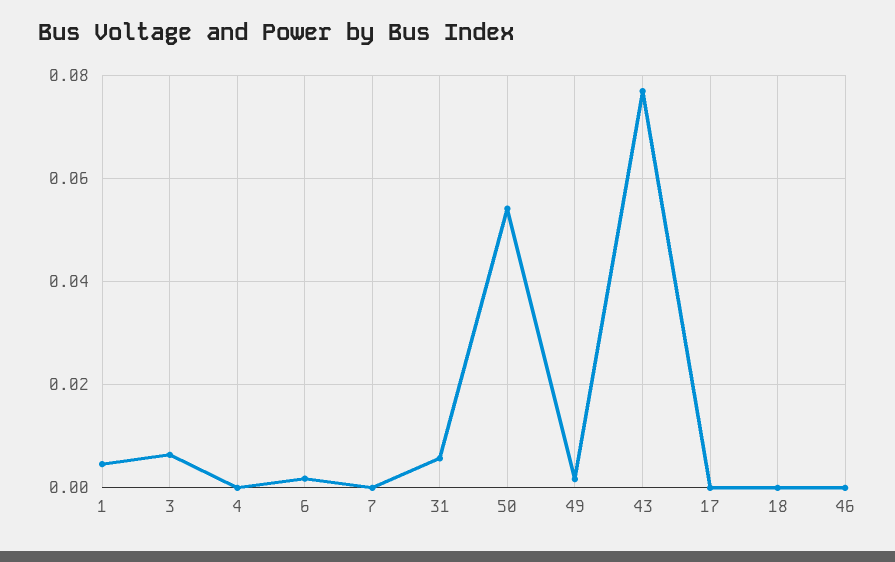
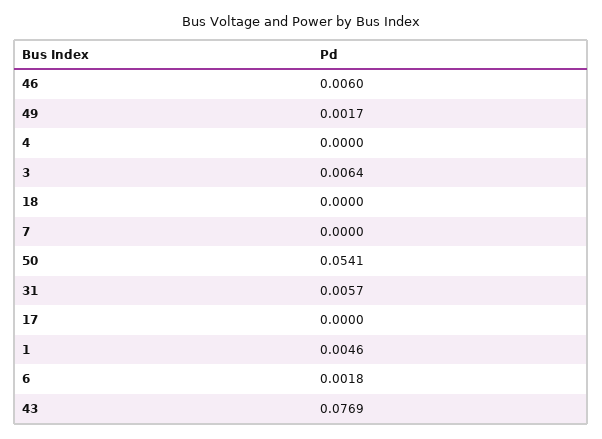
  {
    "1": 0.0046,
    "3": 0.0064,
    "4": 0,
    "6": 0.0018,
    "7": 0,
    "31": 0.0057,
    "50": 0.0541,
    "49": 0.0017,
    "43": 0.0769,
    "17": 0,
    "18": 0,
-   "46": 0
+   "46": 0.006
  }

